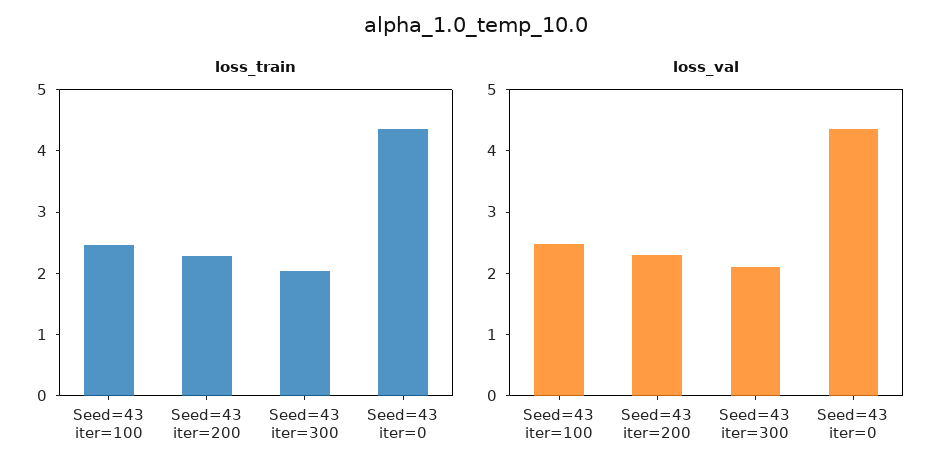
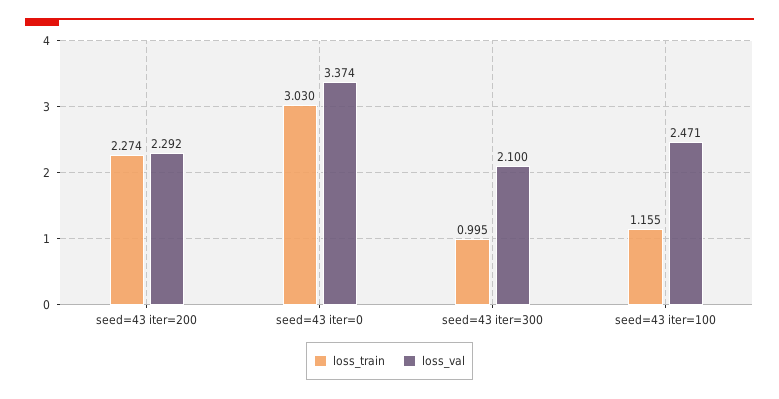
  {
    "loss_train": {
-     "Seed=43 iter=100": 2.4,
+     "Seed=43 iter=100": 1.155,
      "Seed=43 iter=200": 2.274,
-     "Seed=43 iter=300": 2,
+     "Seed=43 iter=300": 0.995,
-     "Seed=43 iter=0": 4.4
+     "Seed=43 iter=0": 3.03
    },
    "loss_val": {
      "Seed=43 iter=100": 2.471,
      "Seed=43 iter=200": 2.292,
      "Seed=43 iter=300": 2.1,
-     "Seed=43 iter=0": 4.4
+     "Seed=43 iter=0": 3.374
    }
  }

